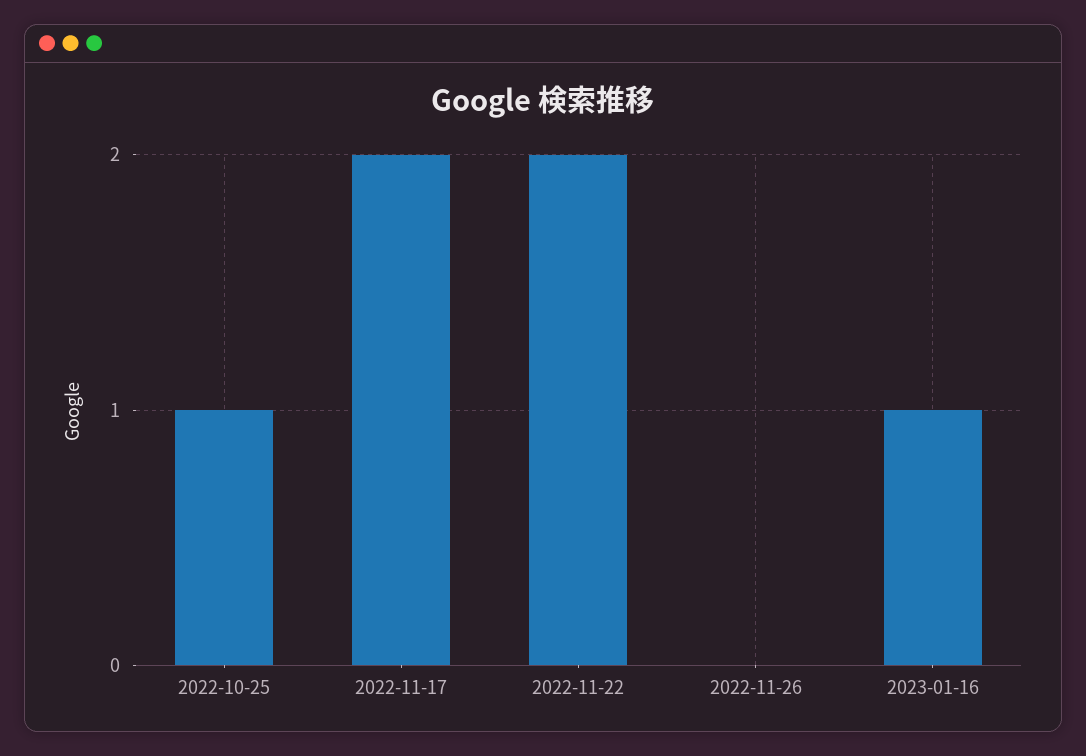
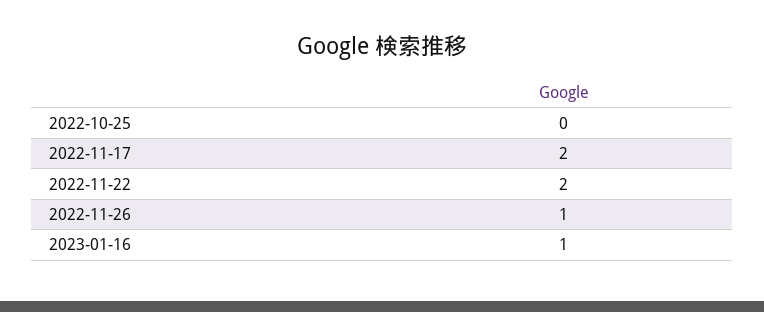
  {
-   "2022-10-25": 1,
+   "2022-10-25": 0,
    "2022-11-17": 2,
    "2022-11-22": 2,
-   "2022-11-26": 0,
+   "2022-11-26": 1,
    "2023-01-16": 1
  }

